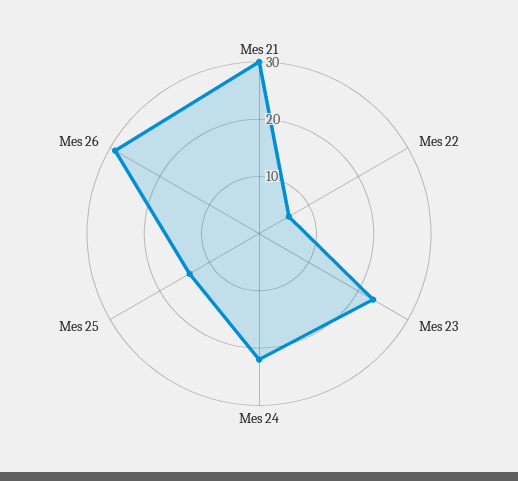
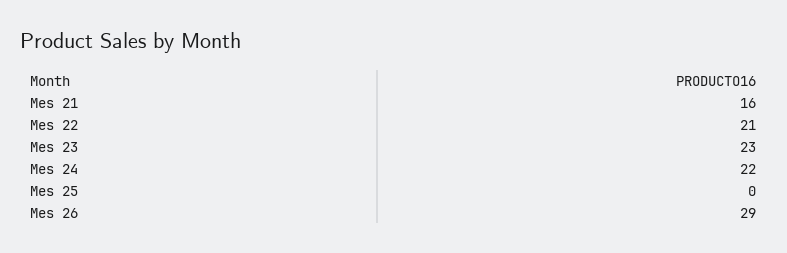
  {
-   "Mes 21": 30,
+   "Mes 21": 16,
-   "Mes 22": 5,
+   "Mes 22": 21,
    "Mes 23": 23,
    "Mes 24": 22,
-   "Mes 25": 15,
+   "Mes 25": 0,
    "Mes 26": 29
  }

